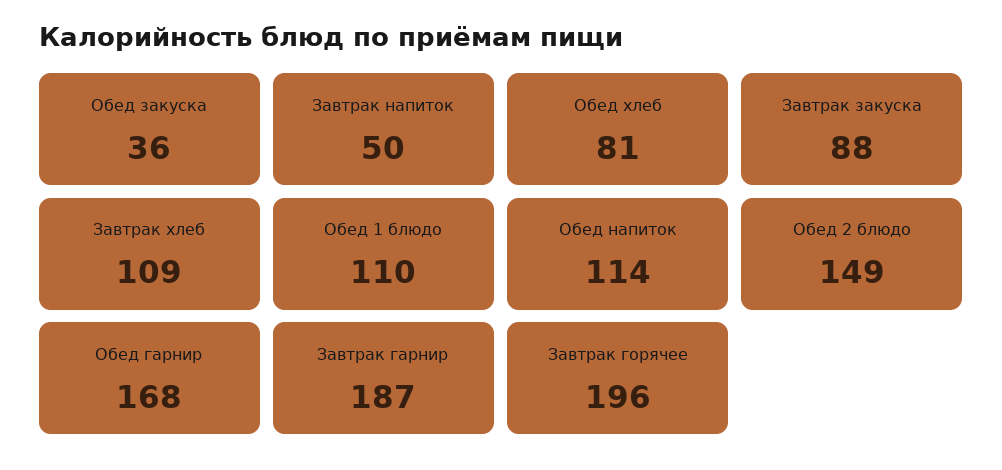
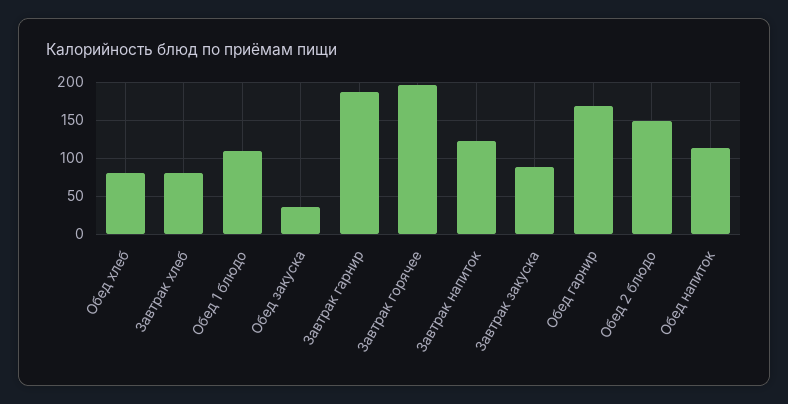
  {
    "Обед закуска": 36,
-   "Завтрак напиток": 50,
+   "Завтрак напиток": 120,
    "Обед хлеб": 81,
    "Завтрак закуска": 88,
-   "Завтрак хлеб": 109,
+   "Завтрак хлеб": 80,
    "Обед 1 блюдо": 110,
    "Обед напиток": 114,
    "Обед 2 блюдо": 149,
    "Обед гарнир": 168,
    "Завтрак гарнир": 187,
    "Завтрак горячее": 196
  }

